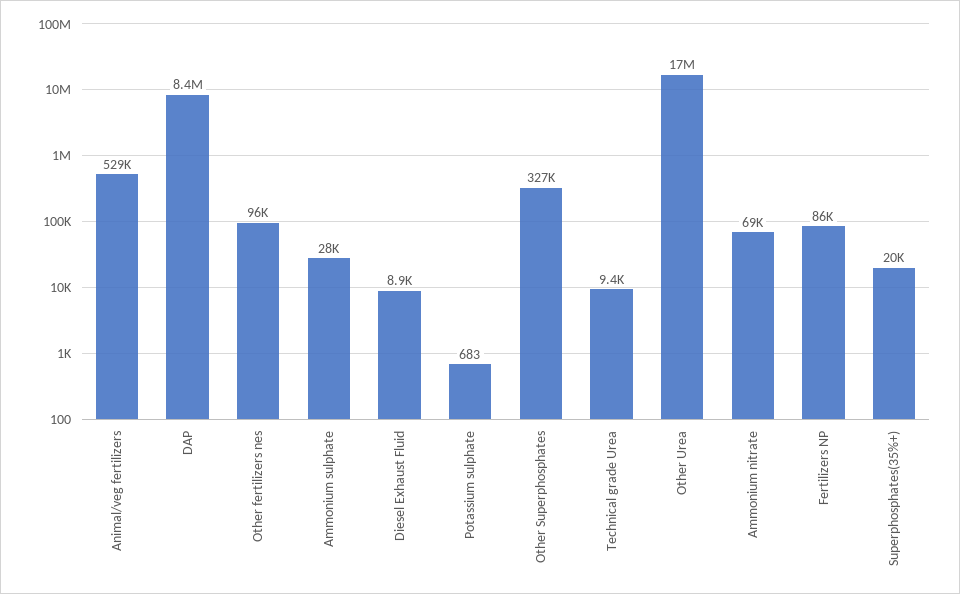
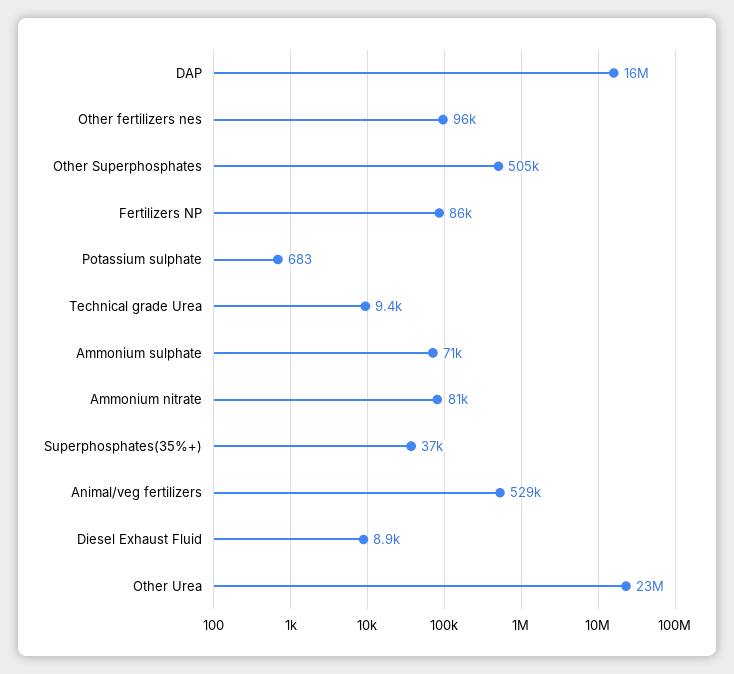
  {
    "Animal/veg fertilizers": 529000,
-   "DAP": 8400000,
+   "DAP": 16000000,
    "Other fertilizers nes": 96000,
-   "Ammonium sulphate": 28000,
+   "Ammonium sulphate": 71000,
    "Diesel Exhaust Fluid": 8900,
    "Potassium sulphate": 683,
-   "Other Superphosphates": 327000,
+   "Other Superphosphates": 505000,
    "Technical grade Urea": 9400,
-   "Other Urea": 17000000,
+   "Other Urea": 23000000,
-   "Ammonium nitrate": 69000,
+   "Ammonium nitrate": 81000,
    "Fertilizers NP": 86000,
-   "Superphosphates(35%+)": 20000
+   "Superphosphates(35%+)": 37000
  }

